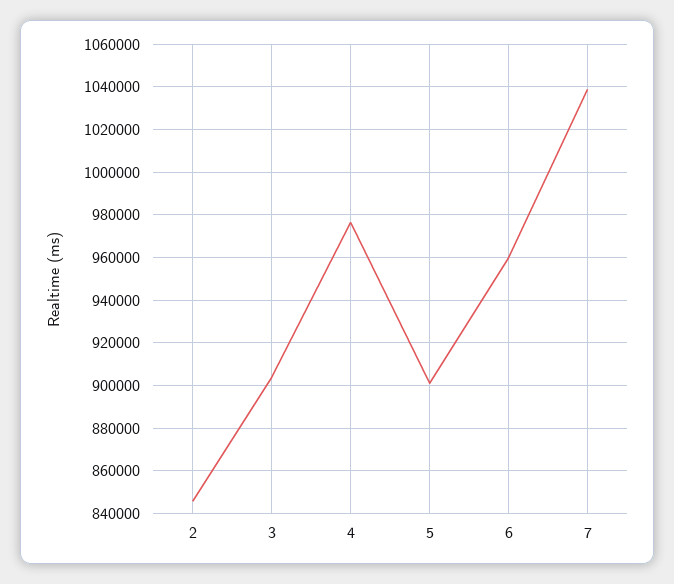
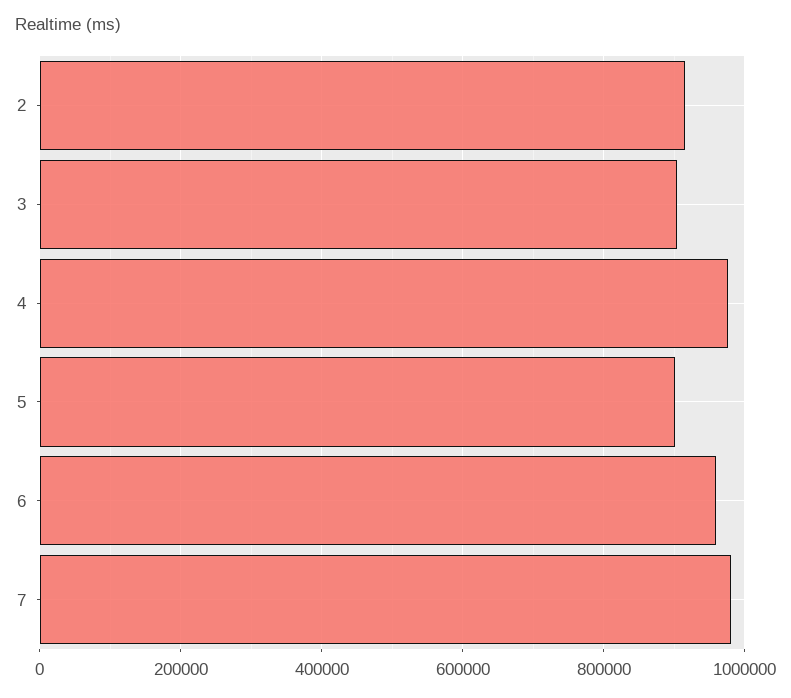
  {
-   "2": 845000,
+   "2": 920000,
    "3": 905000,
    "4": 975000,
    "5": 900000,
    "6": 960000,
-   "7": 1040000
+   "7": 980000
  }

